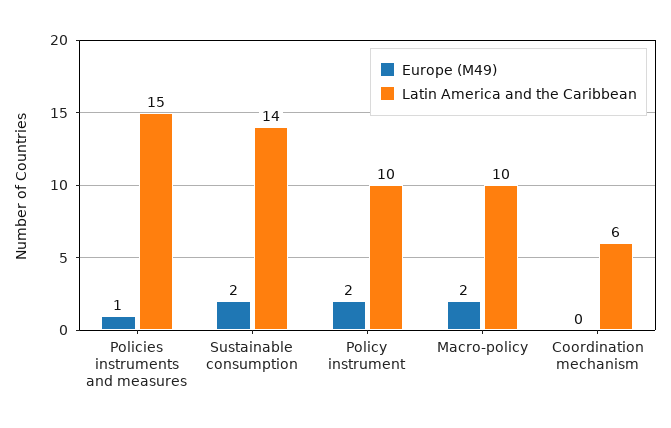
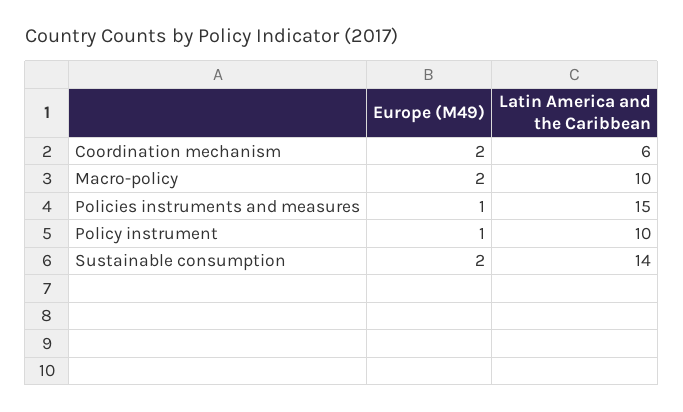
  {
    "Europe (M49)": {
      "Policies instruments and measures": 1,
      "Sustainable consumption": 2,
-     "Policy instrument": 2,
+     "Policy instrument": 1,
      "Macro-policy": 2,
-     "Coordination mechanism": 0
+     "Coordination mechanism": 2
    },
    "Latin America and the Caribbean": {
      "Policies instruments and measures": 15,
      "Sustainable consumption": 14,
      "Policy instrument": 10,
      "Macro-policy": 10,
      "Coordination mechanism": 6
    }
  }

